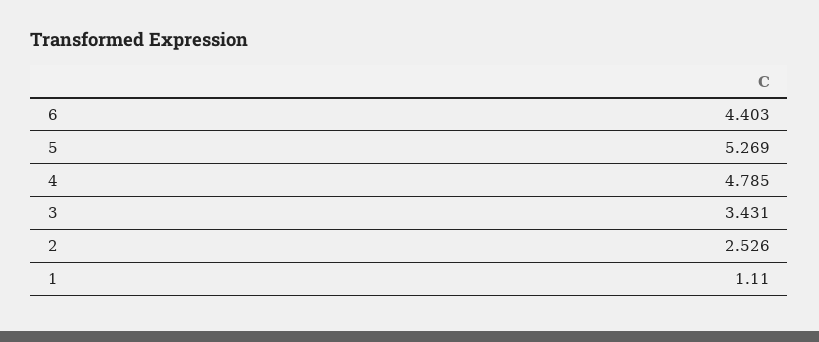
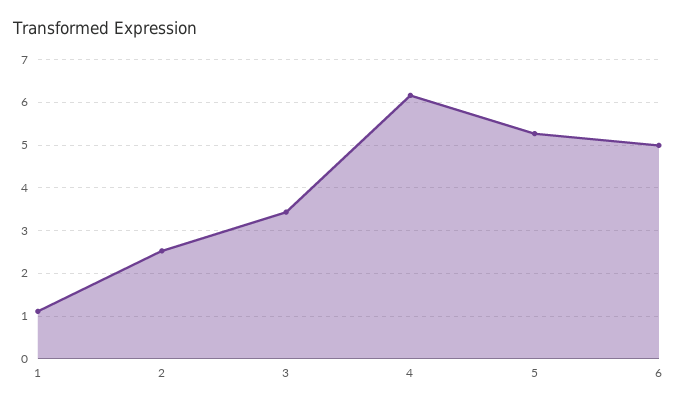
  {
-   "6": 4.403,
+   "6": 5,
    "5": 5.269,
-   "4": 4.785,
+   "4": 6.2,
    "3": 3.431,
    "2": 2.526,
    "1": 1.11
  }

